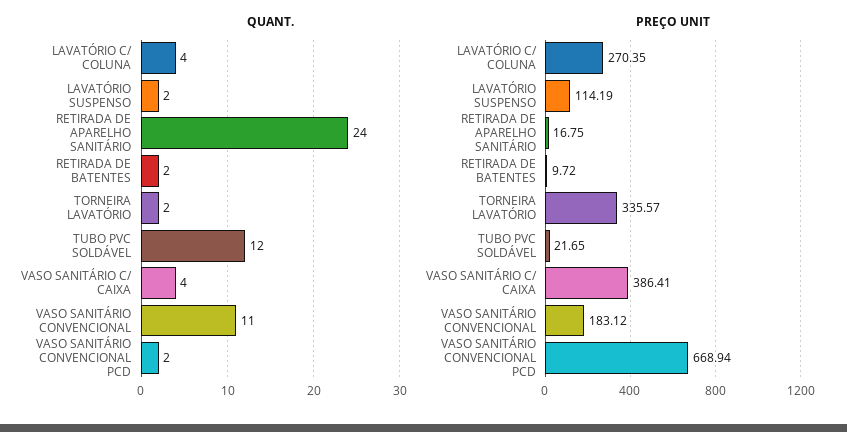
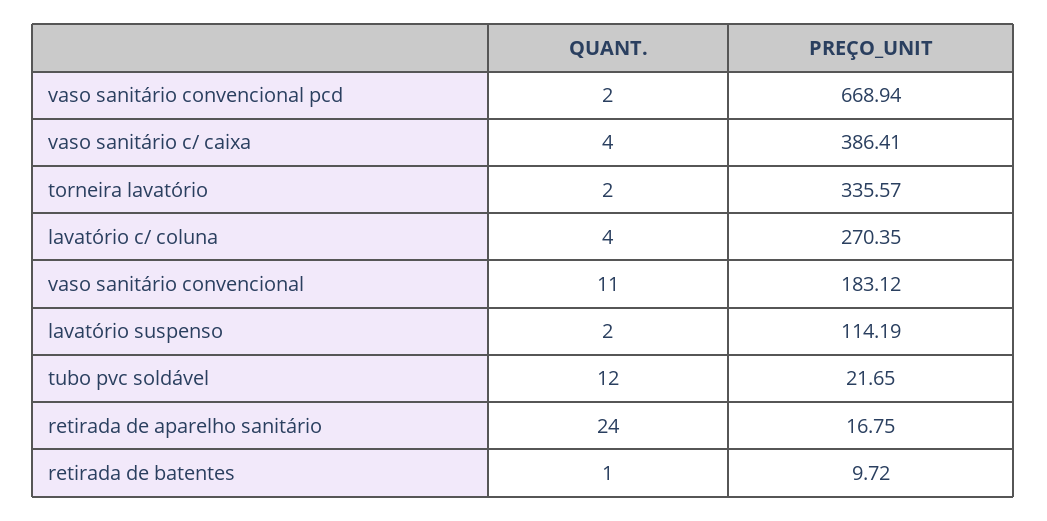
  {
    "QUANT.": {
      "LAVATÓRIO C/ COLUNA": 4,
      "LAVATÓRIO SUSPENSO": 2,
      "RETIRADA DE APARELHO SANITÁRIO": 24,
-     "RETIRADA DE BATENTES": 2,
+     "RETIRADA DE BATENTES": 1,
      "TORNEIRA LAVATÓRIO": 2,
      "TUBO PVC SOLDÁVEL": 12,
      "VASO SANITÁRIO C/ CAIXA": 4,
      "VASO SANITÁRIO CONVENCIONAL": 11,
      "VASO SANITÁRIO CONVENCIONAL PCD": 2
    },
    "PREÇO UNIT": {
      "LAVATÓRIO C/ COLUNA": 270.35,
      "LAVATÓRIO SUSPENSO": 114.19,
      "RETIRADA DE APARELHO SANITÁRIO": 16.75,
      "RETIRADA DE BATENTES": 9.72,
      "TORNEIRA LAVATÓRIO": 335.57,
      "TUBO PVC SOLDÁVEL": 21.65,
      "VASO SANITÁRIO C/ CAIXA": 386.41,
      "VASO SANITÁRIO CONVENCIONAL": 183.12,
      "VASO SANITÁRIO CONVENCIONAL PCD": 668.94
    }
  }

